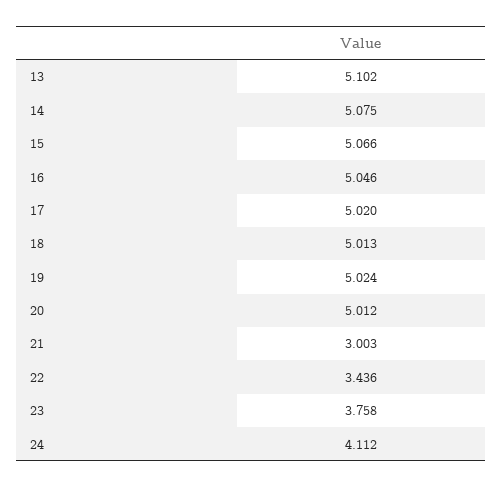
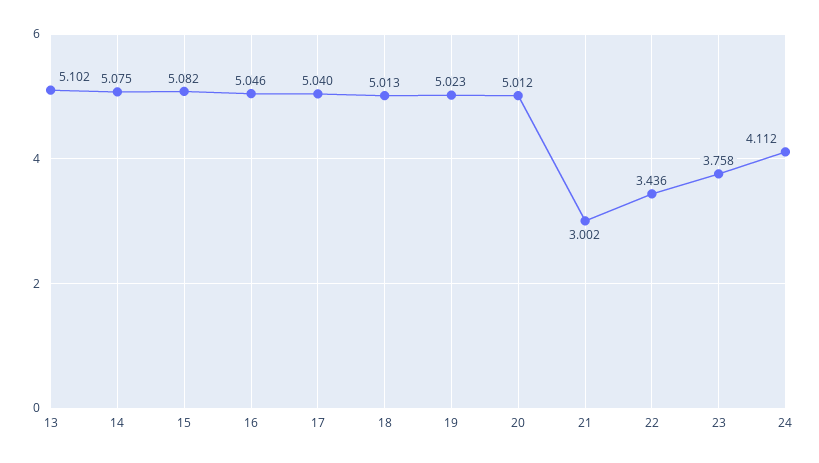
  {
    "13": 5.102,
    "14": 5.075,
-   "15": 5.066,
+   "15": 5.082,
    "16": 5.046,
-   "17": 5.02,
+   "17": 5.04,
    "18": 5.013,
-   "19": 5.024,
+   "19": 5.023,
    "20": 5.012,
-   "21": 3.003,
+   "21": 3.002,
    "22": 3.436,
    "23": 3.758,
    "24": 4.112
  }

